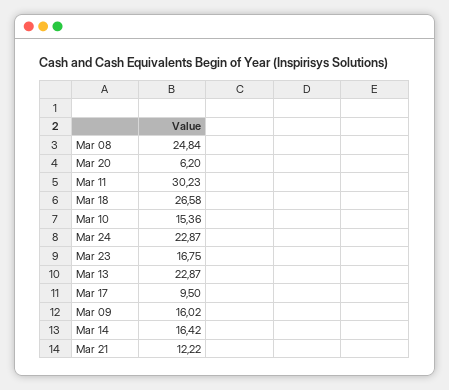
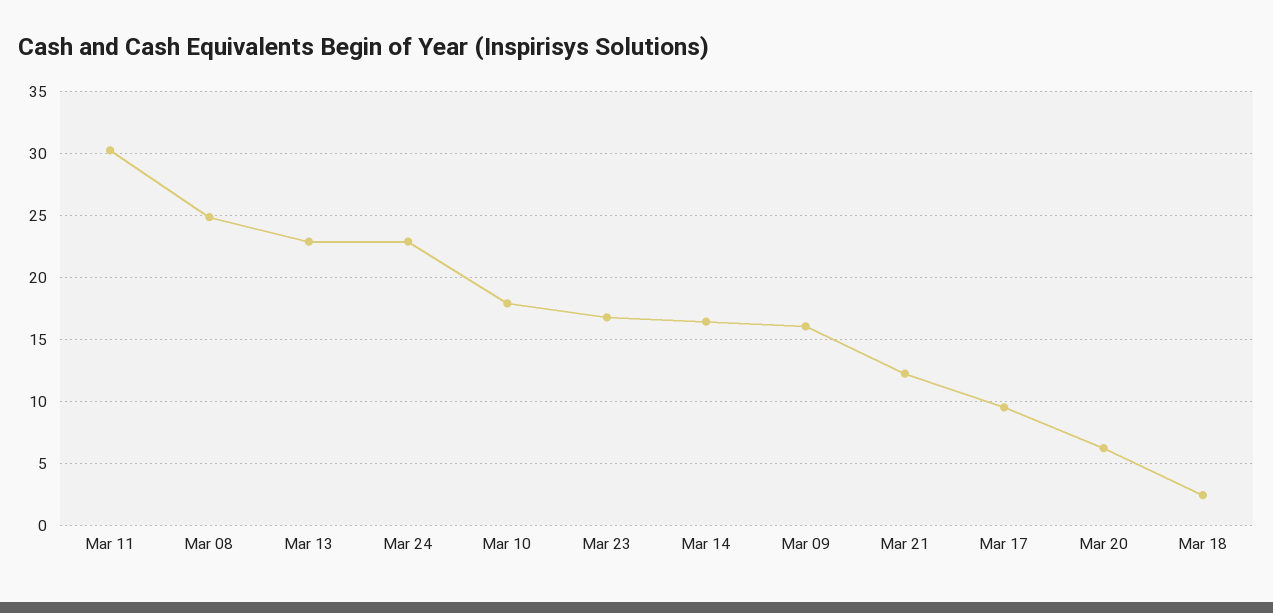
  {
    "Mar 08": 24.84,
    "Mar 20": 6.2,
    "Mar 11": 30.23,
-   "Mar 18": 26.58,
+   "Mar 18": 2.5,
-   "Mar 10": 15.36,
+   "Mar 10": 18,
    "Mar 24": 22.87,
    "Mar 23": 16.75,
    "Mar 13": 22.87,
    "Mar 17": 9.5,
    "Mar 09": 16.02,
    "Mar 14": 16.42,
    "Mar 21": 12.22
  }

